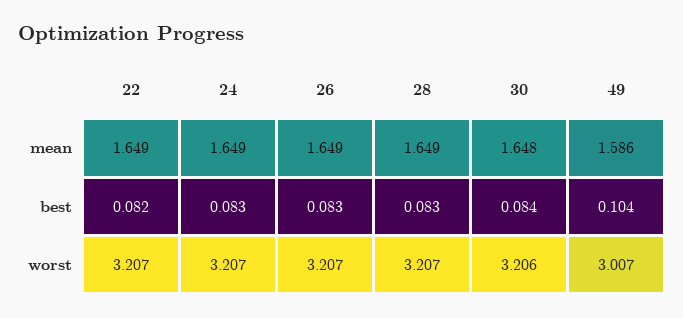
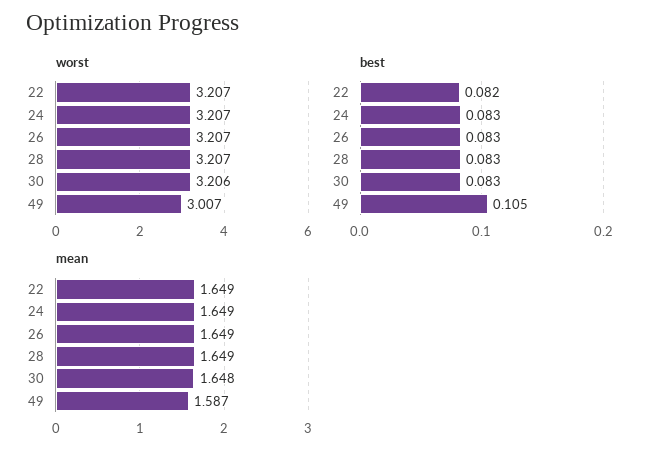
  {
    "mean": {
      "22": 1.649,
      "24": 1.649,
      "26": 1.649,
      "28": 1.649,
      "30": 1.648,
-     "49": 1.586
+     "49": 1.587
    },
    "best": {
      "22": 0.082,
      "24": 0.083,
      "26": 0.083,
      "28": 0.083,
-     "30": 0.084,
+     "30": 0.083,
-     "49": 0.104
+     "49": 0.105
    },
    "worst": {
      "22": 3.207,
      "24": 3.207,
      "26": 3.207,
      "28": 3.207,
      "30": 3.206,
      "49": 3.007
    }
  }

